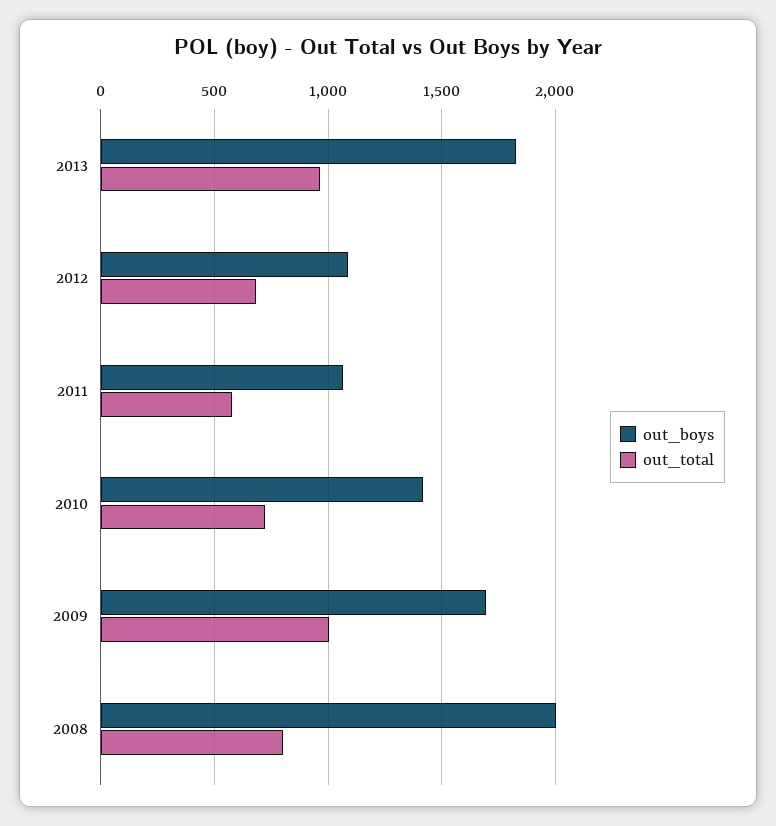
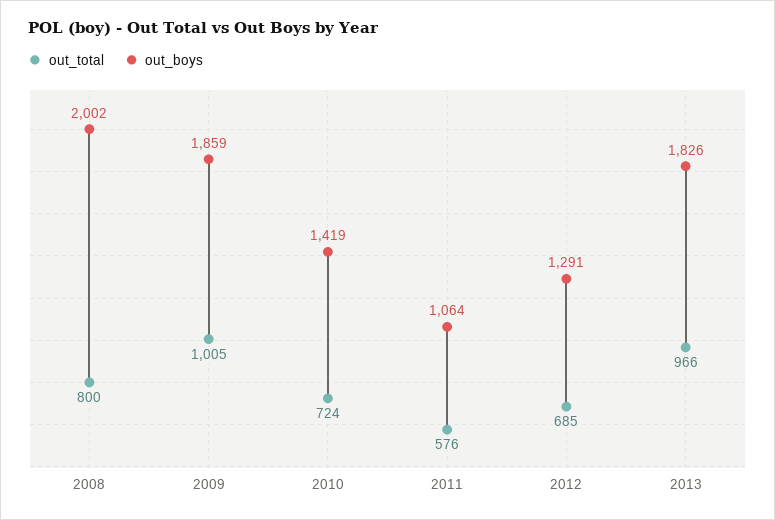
  {
    "out_boys": {
      "2013": 1826,
-     "2012": 1100,
+     "2012": 1291,
      "2011": 1064,
      "2010": 1419,
-     "2009": 1700,
+     "2009": 1859,
      "2008": 2002
    },
    "out_total": {
      "2013": 966,
      "2012": 685,
      "2011": 576,
      "2010": 724,
      "2009": 1005,
      "2008": 800
    }
  }

